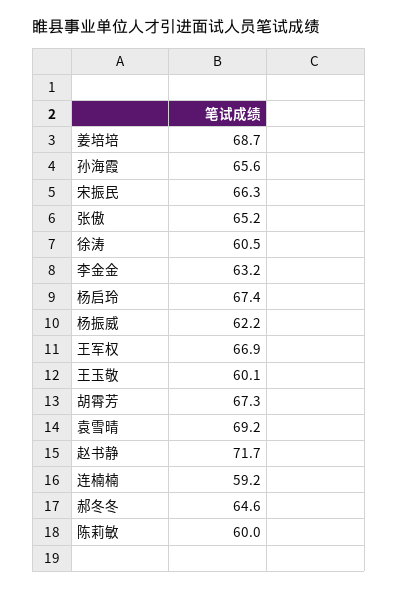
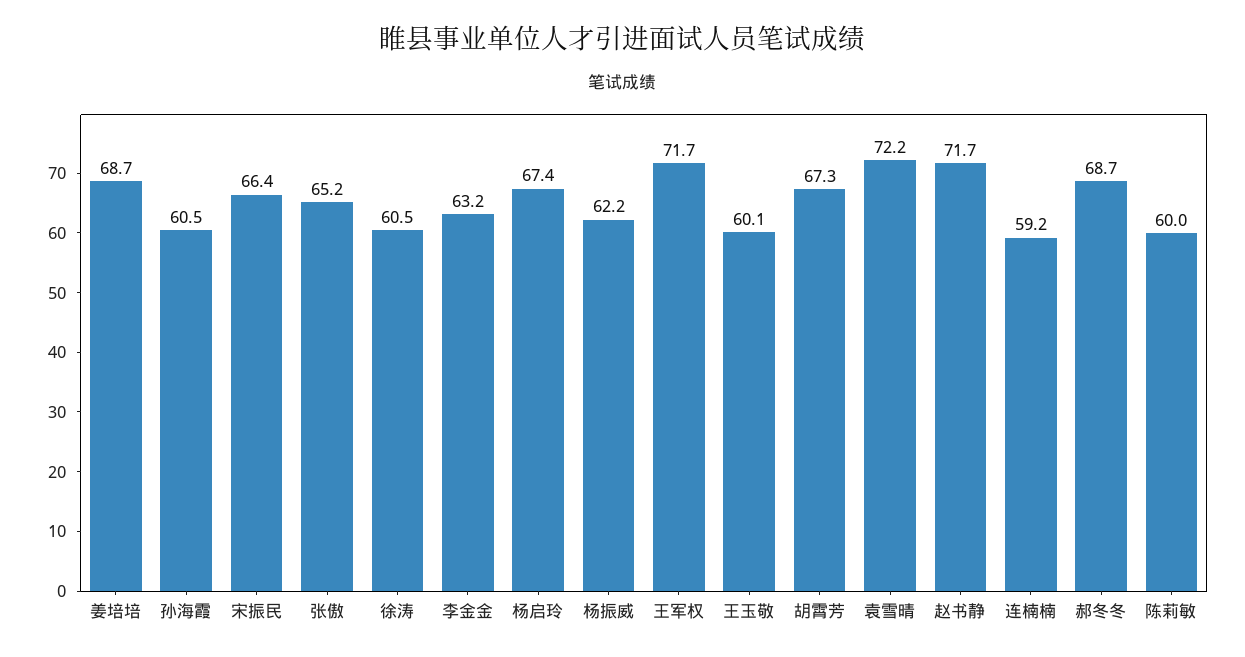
  {
    "姜培培": 68.7,
-   "孙海霞": 65.6,
+   "孙海霞": 60.5,
-   "宋振民": 66.3,
+   "宋振民": 66.4,
    "张傲": 65.2,
    "徐涛": 60.5,
    "李金金": 63.2,
    "杨启玲": 67.4,
    "杨振威": 62.2,
-   "王军权": 66.9,
+   "王军权": 71.7,
    "王玉敬": 60.1,
    "胡霄芳": 67.3,
-   "袁雪晴": 69.2,
+   "袁雪晴": 72.2,
    "赵书静": 71.7,
    "连楠楠": 59.2,
-   "郝冬冬": 64.6,
+   "郝冬冬": 68.7,
    "陈莉敏": 60
  }

